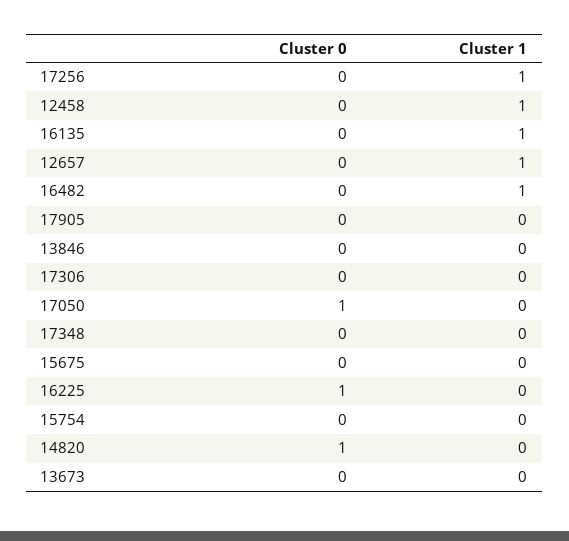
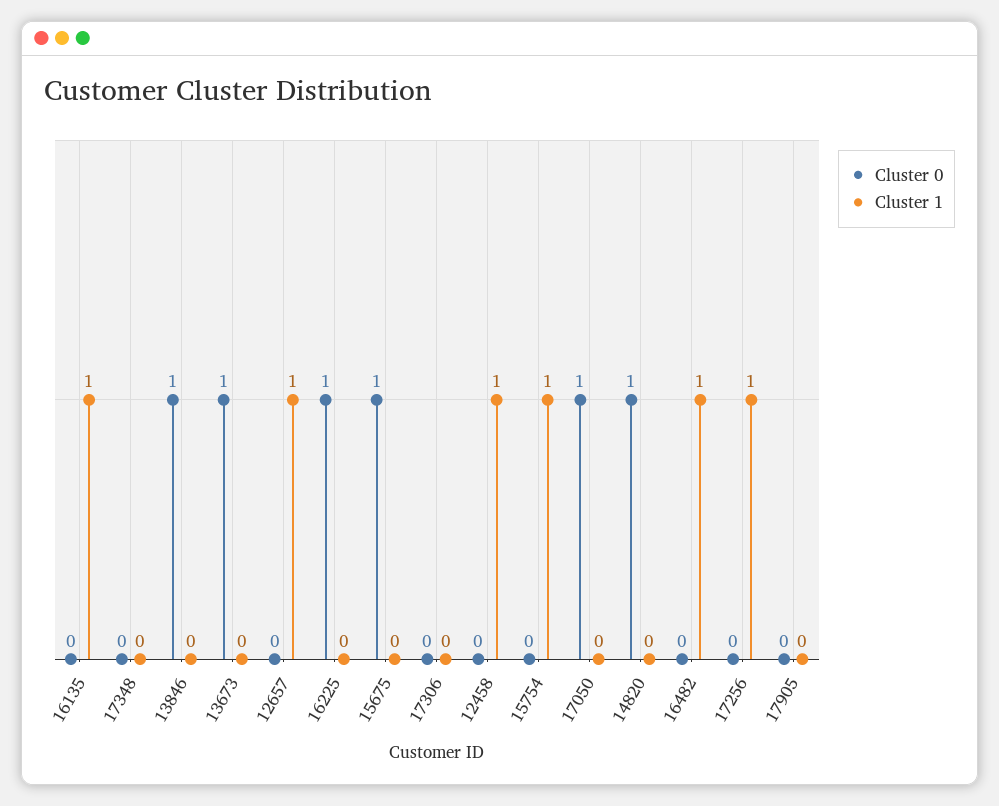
  {
    "Cluster 0": {
      "17256": 0,
      "12458": 0,
      "16135": 0,
      "12657": 0,
      "16482": 0,
      "17905": 0,
-     "13846": 0,
+     "13846": 1,
      "17306": 0,
      "17050": 1,
      "17348": 0,
-     "15675": 0,
+     "15675": 1,
      "16225": 1,
      "15754": 0,
      "14820": 1,
-     "13673": 0
+     "13673": 1
    },
    "Cluster 1": {
      "17256": 1,
      "12458": 1,
      "16135": 1,
      "12657": 1,
      "16482": 1,
      "17905": 0,
      "13846": 0,
      "17306": 0,
      "17050": 0,
      "17348": 0,
      "15675": 0,
      "16225": 0,
-     "15754": 0,
+     "15754": 1,
      "14820": 0,
      "13673": 0
    }
  }

